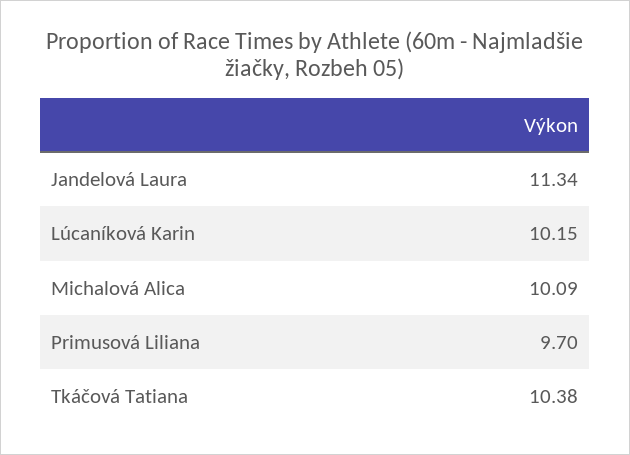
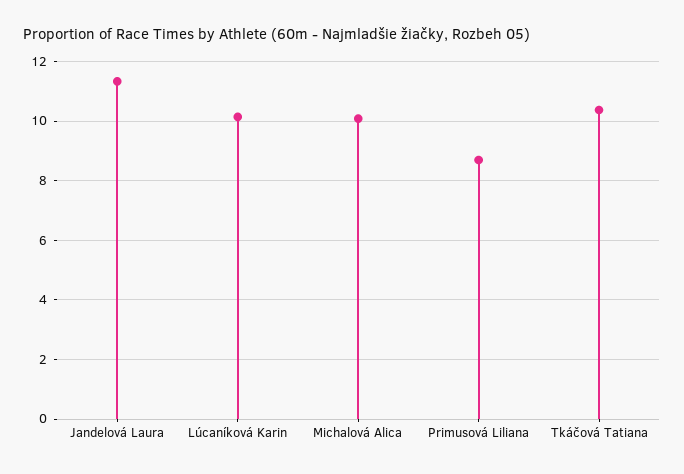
  {
    "Jandelová Laura": 11.34,
    "Lúcaníková Karin": 10.15,
    "Michalová Alica": 10.09,
-   "Primusová Liliana": 9.7,
+   "Primusová Liliana": 8.75,
    "Tkáčová Tatiana": 10.38
  }

